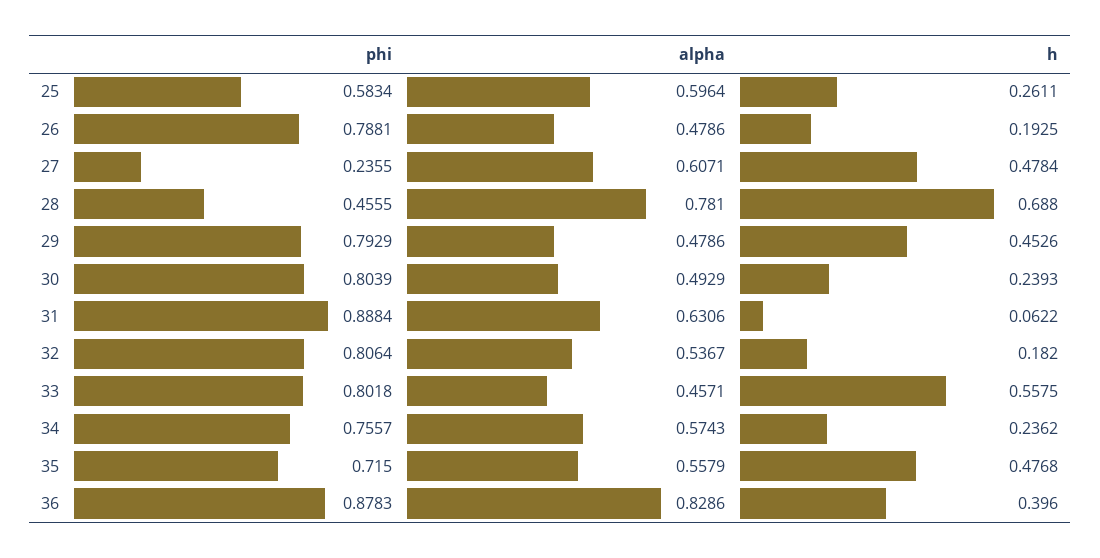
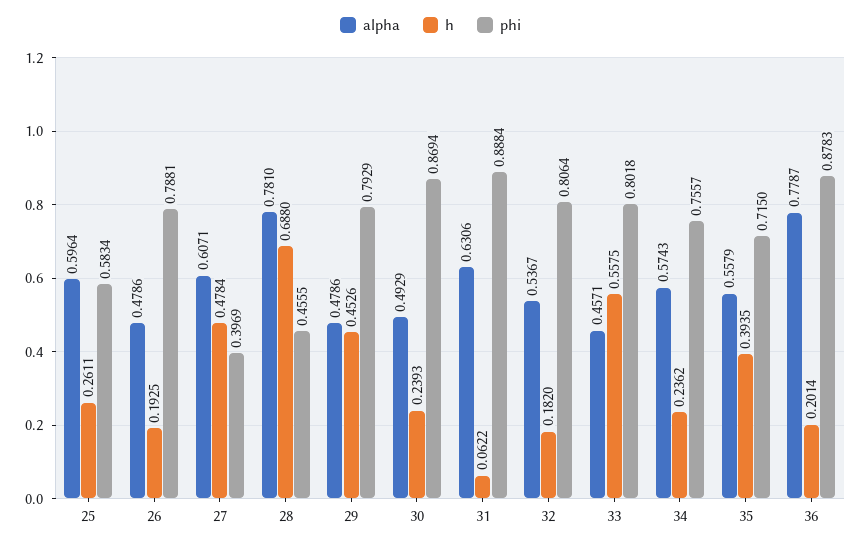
  {
    "phi": {
      "25": 0.5834,
      "26": 0.7881,
-     "27": 0.2355,
+     "27": 0.3969,
      "28": 0.4555,
      "29": 0.7929,
-     "30": 0.8039,
+     "30": 0.8694,
      "31": 0.8884,
      "32": 0.8064,
      "33": 0.8018,
      "34": 0.7557,
      "35": 0.715,
      "36": 0.8783
    },
    "alpha": {
      "25": 0.5964,
      "26": 0.4786,
      "27": 0.6071,
      "28": 0.781,
      "29": 0.4786,
      "30": 0.4929,
      "31": 0.6306,
      "32": 0.5367,
      "33": 0.4571,
      "34": 0.5743,
      "35": 0.5579,
-     "36": 0.8286
+     "36": 0.7787
    },
    "h": {
      "25": 0.2611,
      "26": 0.1925,
      "27": 0.4784,
      "28": 0.688,
      "29": 0.4526,
      "30": 0.2393,
      "31": 0.0622,
      "32": 0.182,
      "33": 0.5575,
      "34": 0.2362,
-     "35": 0.4768,
+     "35": 0.3935,
-     "36": 0.396
+     "36": 0.2014
    }
  }

